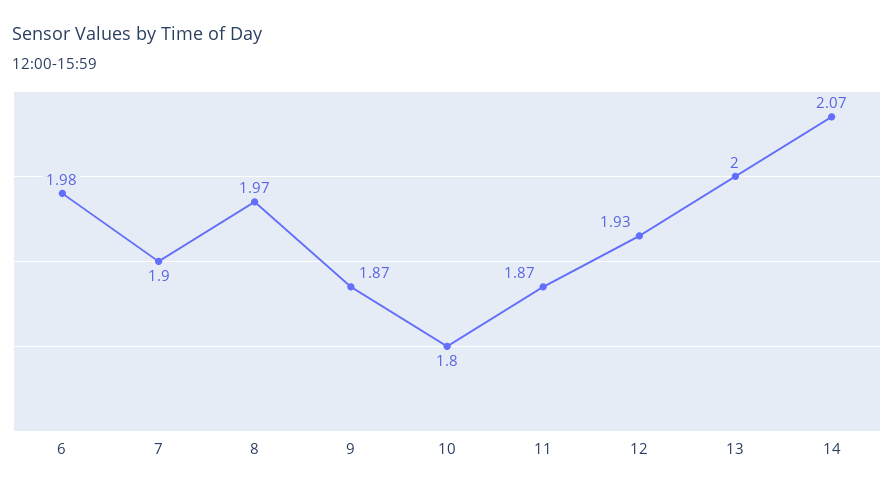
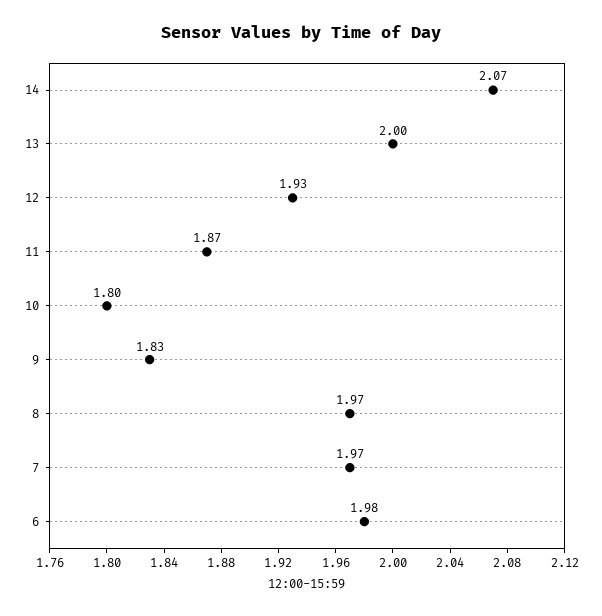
  {
    "6": 1.98,
-   "7": 1.9,
+   "7": 1.97,
    "8": 1.97,
-   "9": 1.87,
+   "9": 1.83,
    "10": 1.8,
    "11": 1.87,
    "12": 1.93,
    "13": 2,
    "14": 2.07
  }

